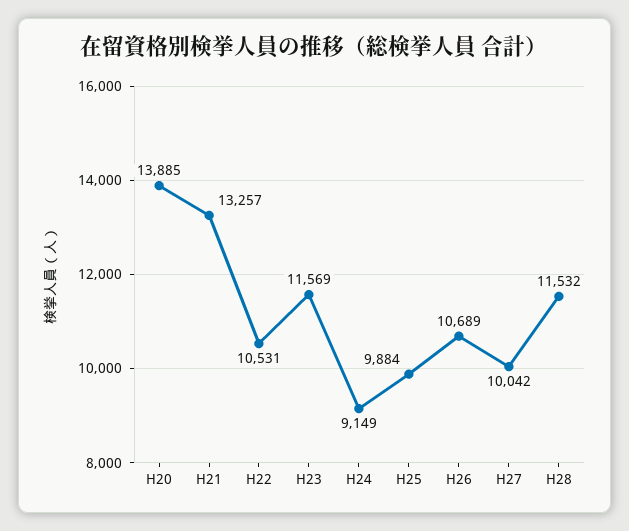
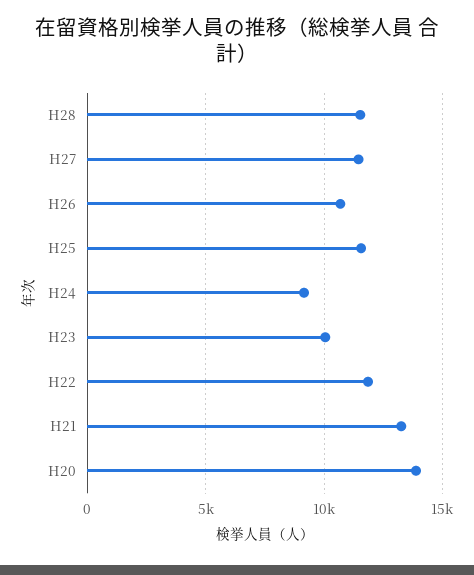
  {
    "H20": 13885,
    "H21": 13257,
-   "H22": 10531,
+   "H22": 12000,
-   "H23": 11569,
+   "H23": 10000,
    "H24": 9149,
-   "H25": 9884,
+   "H25": 11500,
    "H26": 10689,
-   "H27": 10042,
+   "H27": 11500,
    "H28": 11532
  }

